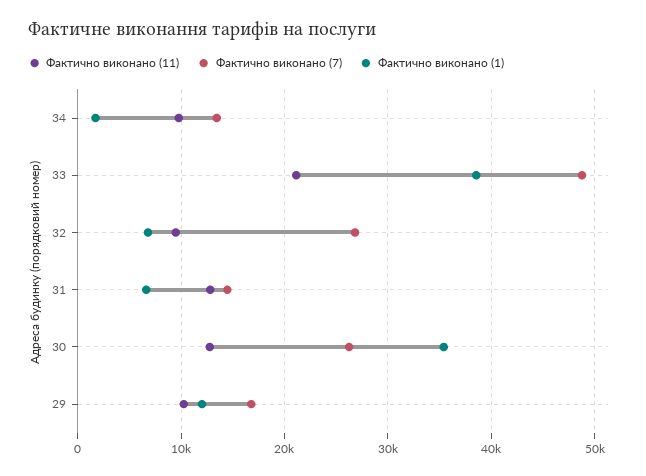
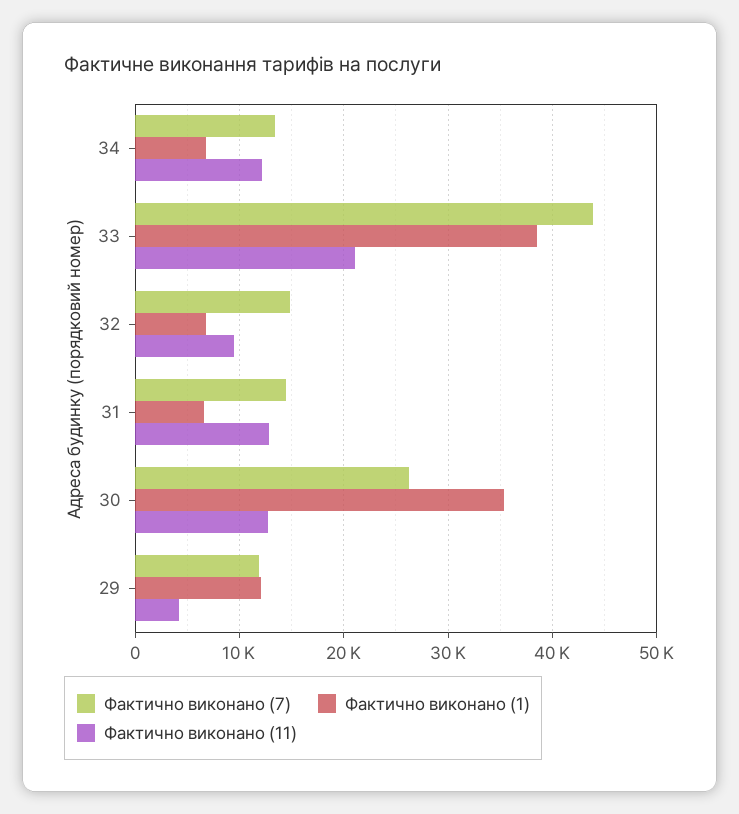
  {
    "Фактично виконано (11)": {
-     "34": 10000,
+     "34": 12000,
      "33": 21000,
      "32": 9000,
      "31": 13000,
      "30": 13000,
-     "29": 10000
+     "29": 4000
    },
    "Фактично виконано (7)": {
      "34": 13000,
-     "33": 49000,
+     "33": 44000,
-     "32": 27000,
+     "32": 15000,
      "31": 14000,
      "30": 26000,
-     "29": 17000
+     "29": 12000
    },
    "Фактично виконано (1)": {
-     "34": 2000,
+     "34": 7000,
      "33": 39000,
      "32": 7000,
      "31": 7000,
      "30": 35000,
      "29": 12000
    }
  }

